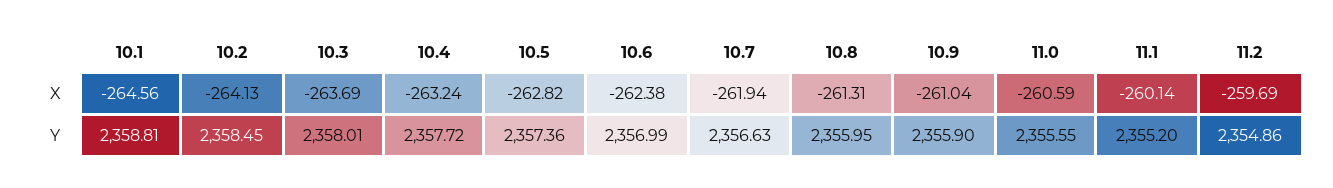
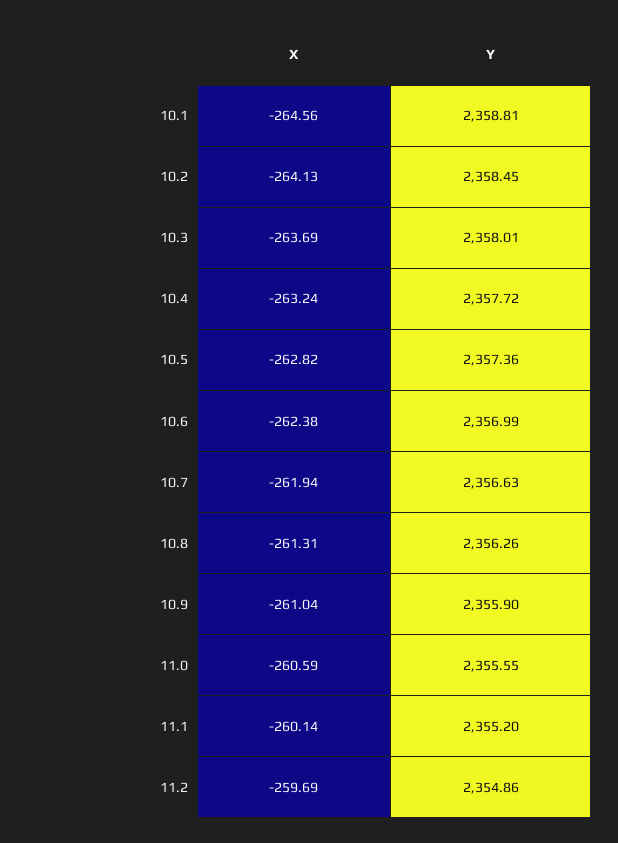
  {
    "10.1": {
      "X": -264.56,
      "Y": 2358.81
    },
    "10.2": {
      "X": -264.13,
      "Y": 2358.45
    },
    "10.3": {
      "X": -263.69,
      "Y": 2358.01
    },
    "10.4": {
      "X": -263.24,
      "Y": 2357.72
    },
    "10.5": {
      "X": -262.82,
      "Y": 2357.36
    },
    "10.6": {
      "X": -262.38,
      "Y": 2356.99
    },
    "10.7": {
      "X": -261.94,
      "Y": 2356.63
    },
    "10.8": {
      "X": -261.31,
-     "Y": 2355.95
+     "Y": 2356.26
    },
    "10.9": {
      "X": -261.04,
      "Y": 2355.9
    },
    "11.0": {
      "X": -260.59,
      "Y": 2355.55
    },
    "11.1": {
      "X": -260.14,
      "Y": 2355.2
    },
    "11.2": {
      "X": -259.69,
      "Y": 2354.86
    }
  }

